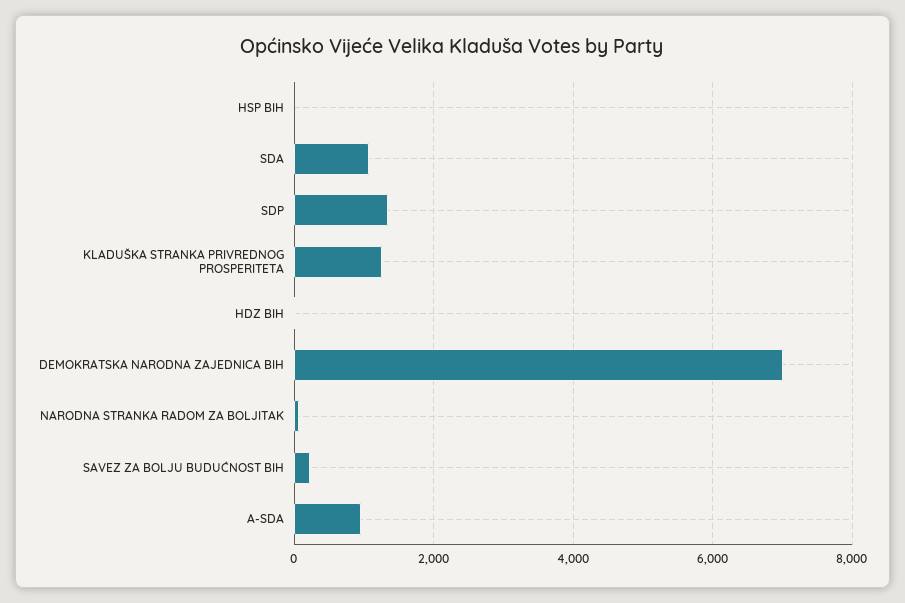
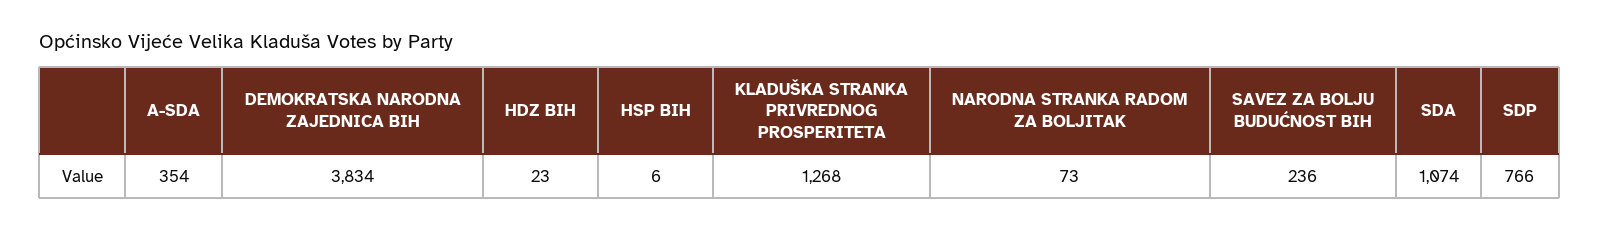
  {
    "HSP BIH": 6,
    "SDA": 1074,
-   "SDP": 1400,
+   "SDP": 766,
    "KLADUŠKA STRANKA PRIVREDNOG PROSPERITETA": 1268,
    "HDZ BIH": 23,
-   "DEMOKRATSKA NARODNA ZAJEDNICA BIH": 7000,
+   "DEMOKRATSKA NARODNA ZAJEDNICA BIH": 3834,
    "NARODNA STRANKA RADOM ZA BOLJITAK": 73,
    "SAVEZ ZA BOLJU BUDUĆNOST BIH": 236,
-   "A-SDA": 1000
+   "A-SDA": 354
  }

